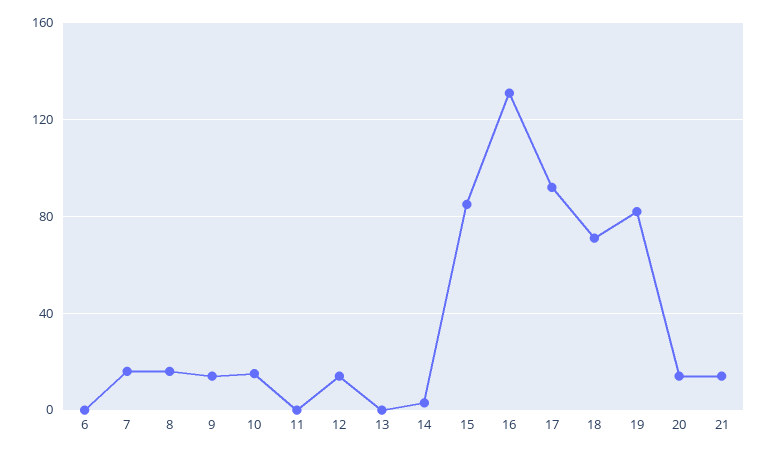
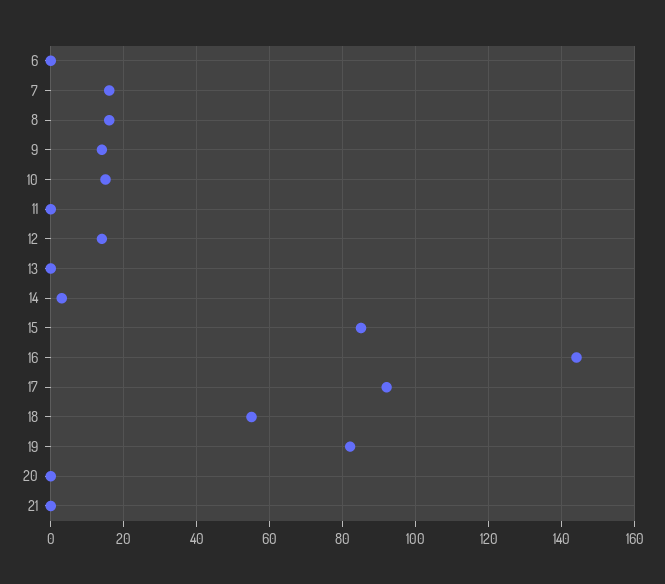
  {
    "6": 0,
    "7": 15,
    "8": 15,
    "9": 15,
    "10": 15,
    "11": 0,
    "12": 15,
    "13": 0,
    "14": 5,
    "15": 85,
-   "16": 130,
+   "16": 145,
    "17": 90,
-   "18": 70,
+   "18": 55,
    "19": 80,
-   "20": 15,
+   "20": 0,
-   "21": 15
+   "21": 0
  }

